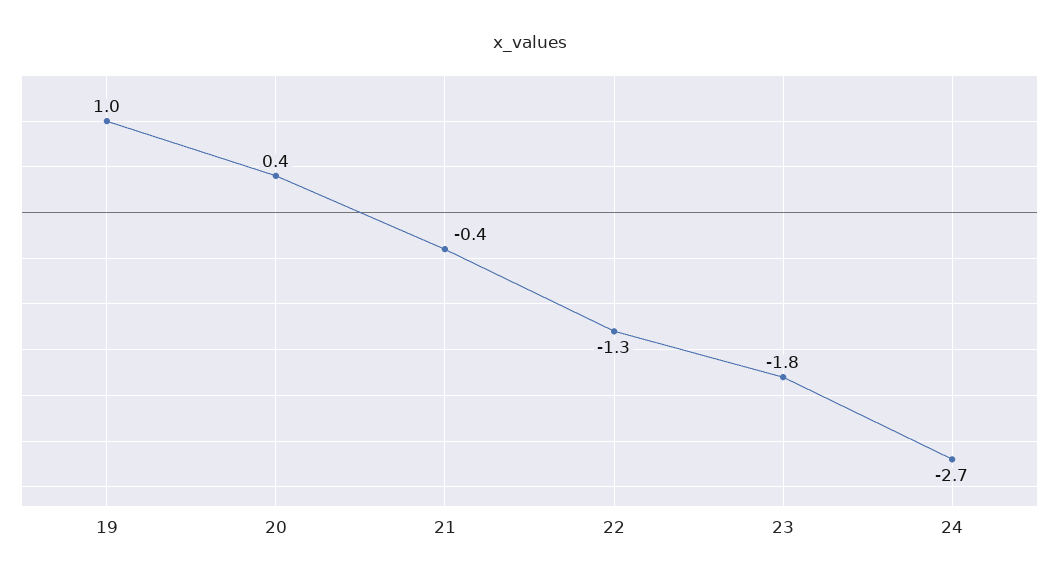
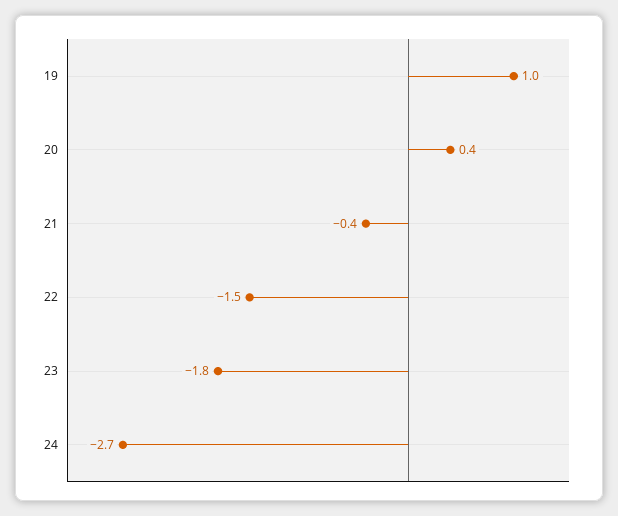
  {
    "19": 1,
    "20": 0.4,
    "21": -0.4,
-   "22": -1.3,
+   "22": -1.5,
    "23": -1.8,
    "24": -2.7
  }

